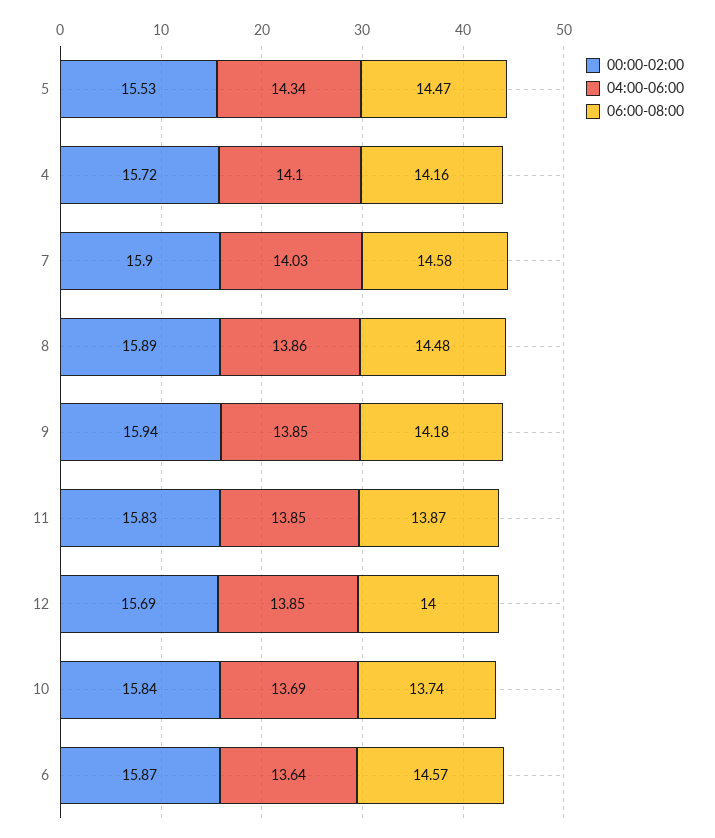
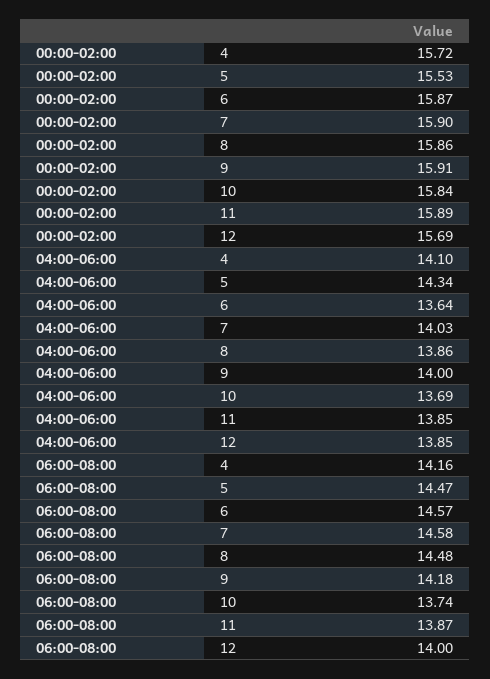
  {
    "00:00-02:00": {
      "5": 15.53,
      "4": 15.72,
      "7": 15.9,
-     "8": 15.89,
+     "8": 15.86,
-     "9": 15.94,
+     "9": 15.91,
-     "11": 15.83,
+     "11": 15.89,
      "12": 15.69,
      "10": 15.84,
      "6": 15.87
    },
    "04:00-06:00": {
      "5": 14.34,
      "4": 14.1,
      "7": 14.03,
      "8": 13.86,
-     "9": 13.85,
+     "9": 14,
      "11": 13.85,
      "12": 13.85,
      "10": 13.69,
      "6": 13.64
    },
    "06:00-08:00": {
      "5": 14.47,
      "4": 14.16,
      "7": 14.58,
      "8": 14.48,
      "9": 14.18,
      "11": 13.87,
      "12": 14,
      "10": 13.74,
      "6": 14.57
    }
  }

